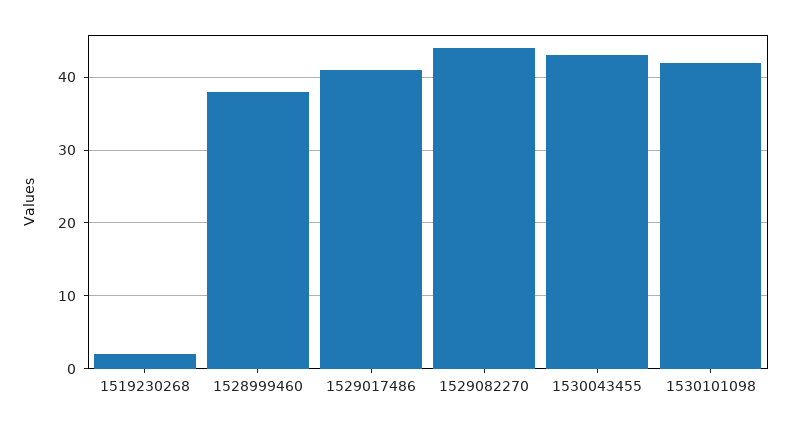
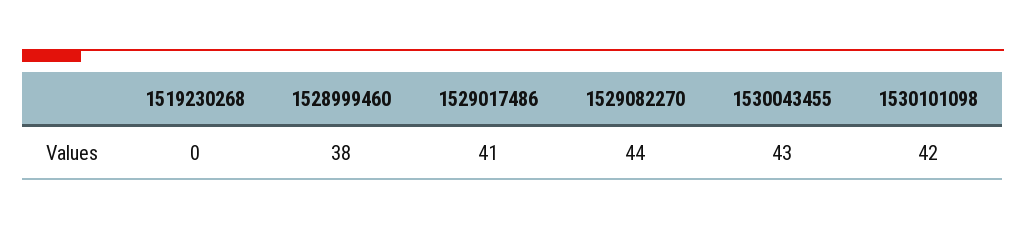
  {
-   "1519230268": 2,
+   "1519230268": 0,
    "1528999460": 38,
    "1529017486": 41,
    "1529082270": 44,
    "1530043455": 43,
    "1530101098": 42
  }

